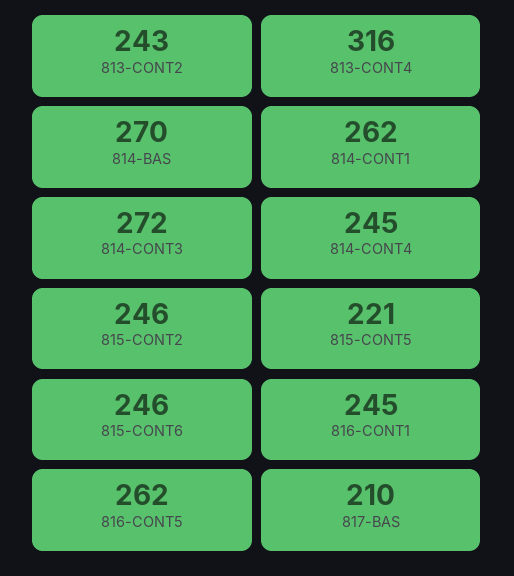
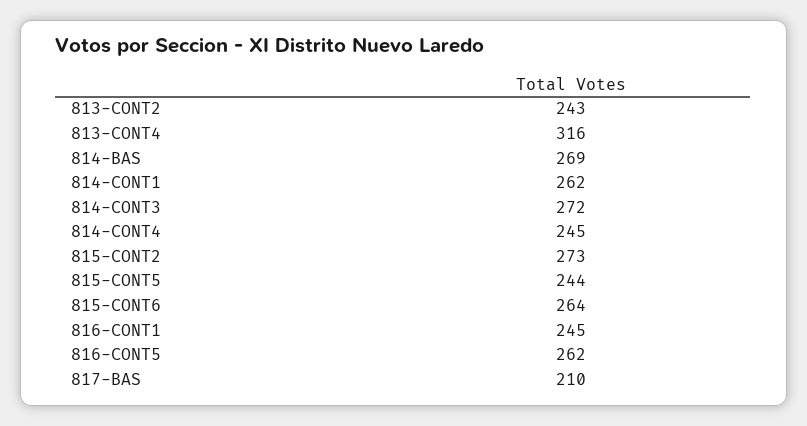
  {
    "813-CONT2": 243,
    "813-CONT4": 316,
-   "814-BAS": 270,
+   "814-BAS": 269,
    "814-CONT1": 262,
    "814-CONT3": 272,
    "814-CONT4": 245,
-   "815-CONT2": 246,
+   "815-CONT2": 273,
-   "815-CONT5": 221,
+   "815-CONT5": 244,
-   "815-CONT6": 246,
+   "815-CONT6": 264,
    "816-CONT1": 245,
    "816-CONT5": 262,
    "817-BAS": 210
  }

